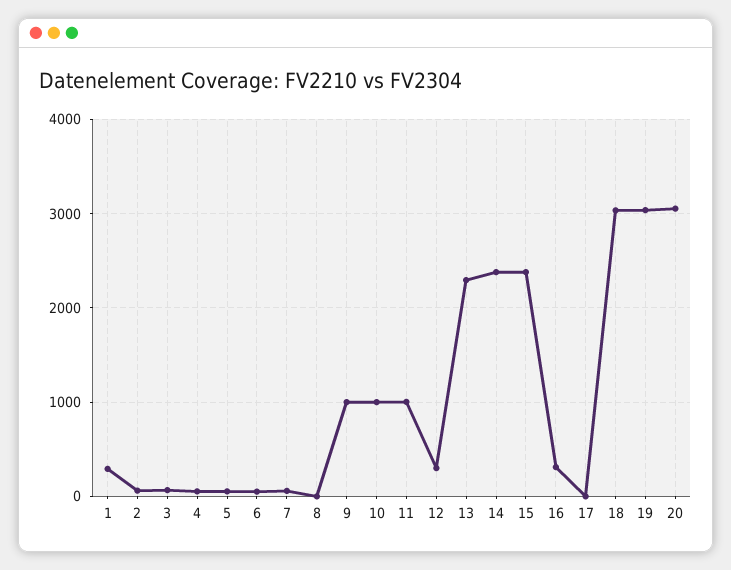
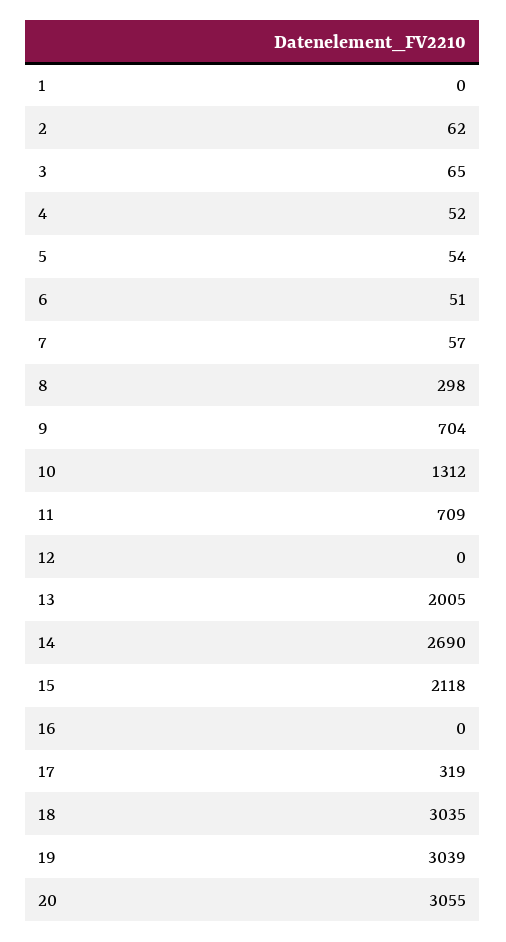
  {
-   "1": 300,
+   "1": 0,
    "2": 62,
    "3": 65,
    "4": 52,
    "5": 54,
    "6": 51,
    "7": 57,
-   "8": 0,
+   "8": 298,
-   "9": 1000,
+   "9": 704,
-   "10": 1000,
+   "10": 1312,
-   "11": 1000,
+   "11": 709,
-   "12": 300,
+   "12": 0,
-   "13": 2300,
+   "13": 2005,
-   "14": 2400,
+   "14": 2690,
-   "15": 2400,
+   "15": 2118,
-   "16": 300,
+   "16": 0,
-   "17": 0,
+   "17": 319,
    "18": 3035,
    "19": 3039,
    "20": 3055
  }

